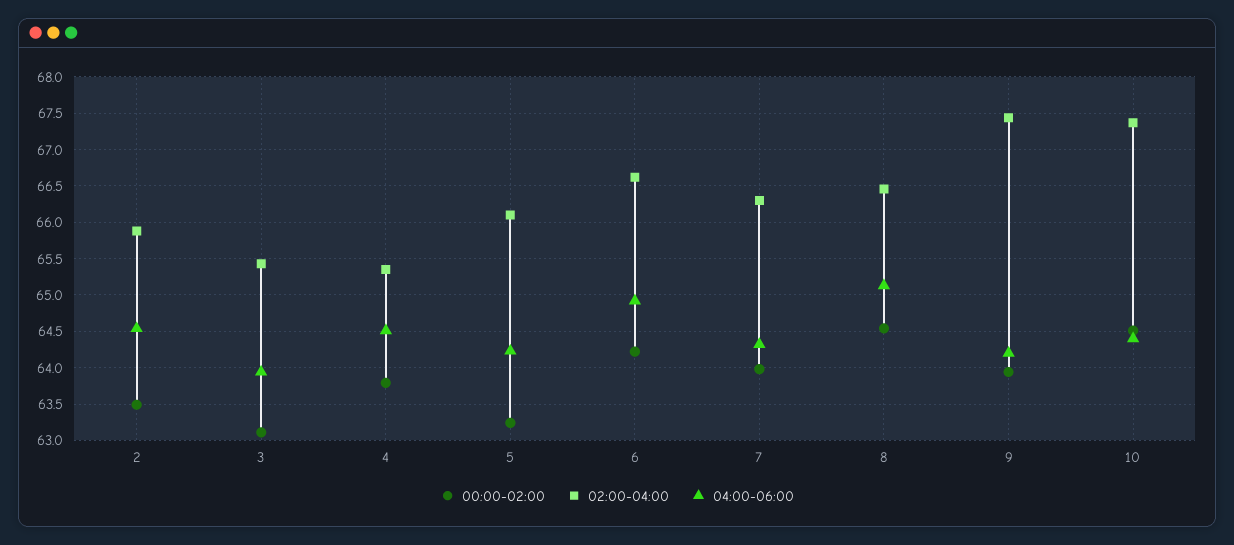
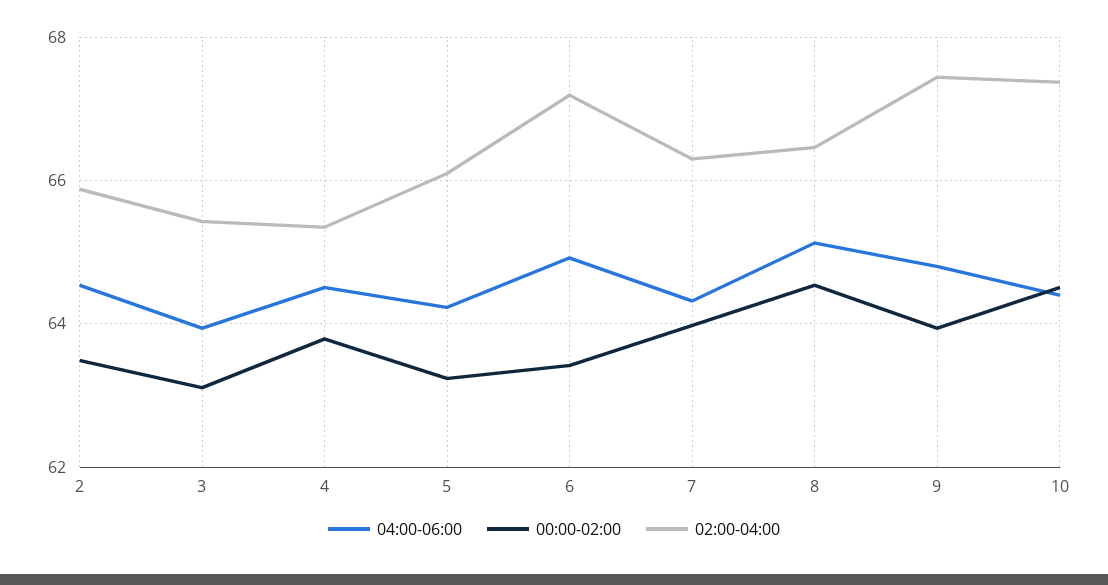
  {
    "00:00-02:00": {
      "2": 63.5,
      "3": 63.1,
      "4": 63.8,
      "5": 63.2,
-     "6": 64.2,
+     "6": 63.4,
      "7": 64,
      "8": 64.5,
      "9": 63.9,
      "10": 64.5
    },
    "02:00-04:00": {
      "2": 65.9,
      "3": 65.4,
      "4": 65.4,
      "5": 66.1,
-     "6": 66.6,
+     "6": 67.2,
      "7": 66.3,
      "8": 66.5,
      "9": 67.4,
      "10": 67.4
    },
    "04:00-06:00": {
      "2": 64.5,
      "3": 63.9,
      "4": 64.5,
      "5": 64.2,
      "6": 64.9,
      "7": 64.3,
      "8": 65.1,
-     "9": 64.2,
+     "9": 64.8,
      "10": 64.4
    }
  }

